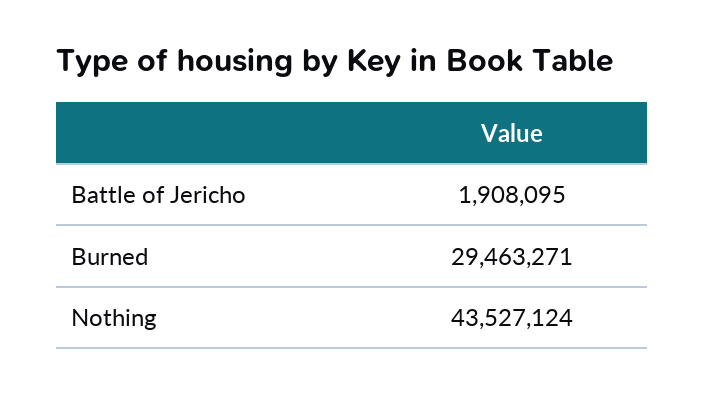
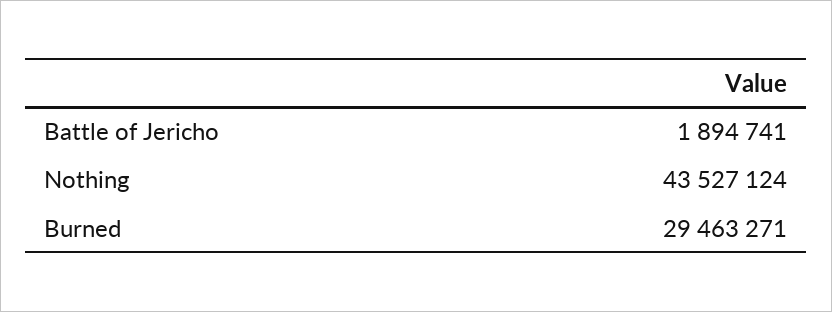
  {
-   "Battle of Jericho": 1908095,
+   "Battle of Jericho": 1894741,
    "Burned": 29463271,
    "Nothing": 43527124
  }

